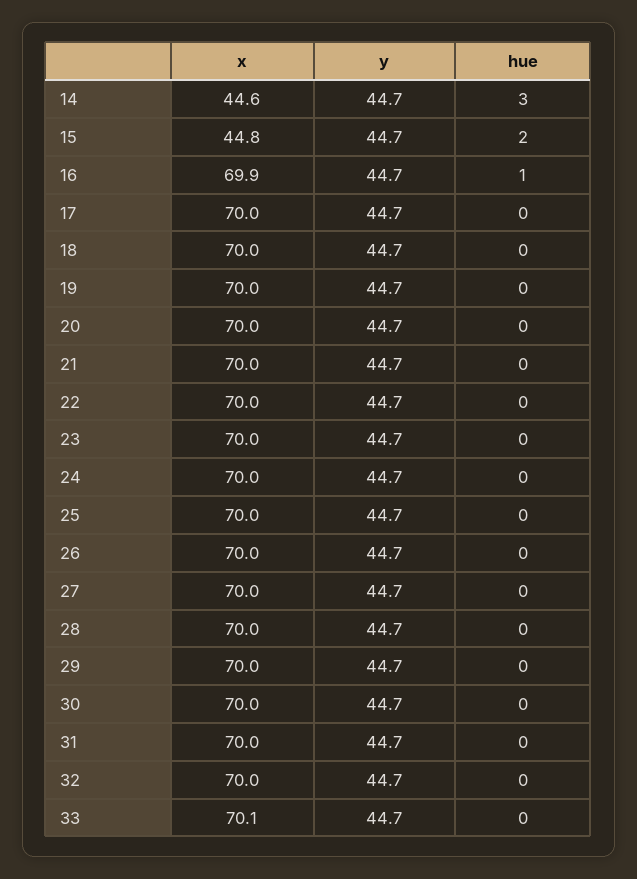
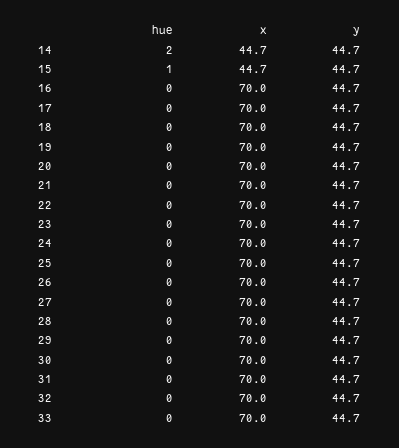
  {
    "x": {
-     "14": 44.6,
+     "14": 44.7,
-     "15": 44.8,
+     "15": 44.7,
-     "16": 69.9,
+     "16": 70,
      "17": 70,
      "18": 70,
      "19": 70,
      "20": 70,
      "21": 70,
      "22": 70,
      "23": 70,
      "24": 70,
      "25": 70,
      "26": 70,
      "27": 70,
      "28": 70,
      "29": 70,
      "30": 70,
      "31": 70,
      "32": 70,
-     "33": 70.1
+     "33": 70
    },
    "y": {
      "14": 44.7,
      "15": 44.7,
      "16": 44.7,
      "17": 44.7,
      "18": 44.7,
      "19": 44.7,
      "20": 44.7,
      "21": 44.7,
      "22": 44.7,
      "23": 44.7,
      "24": 44.7,
      "25": 44.7,
      "26": 44.7,
      "27": 44.7,
      "28": 44.7,
      "29": 44.7,
      "30": 44.7,
      "31": 44.7,
      "32": 44.7,
      "33": 44.7
    },
    "hue": {
-     "14": 3,
+     "14": 2,
-     "15": 2,
+     "15": 1,
-     "16": 1,
+     "16": 0,
      "17": 0,
      "18": 0,
      "19": 0,
      "20": 0,
      "21": 0,
      "22": 0,
      "23": 0,
      "24": 0,
      "25": 0,
      "26": 0,
      "27": 0,
      "28": 0,
      "29": 0,
      "30": 0,
      "31": 0,
      "32": 0,
      "33": 0
    }
  }

